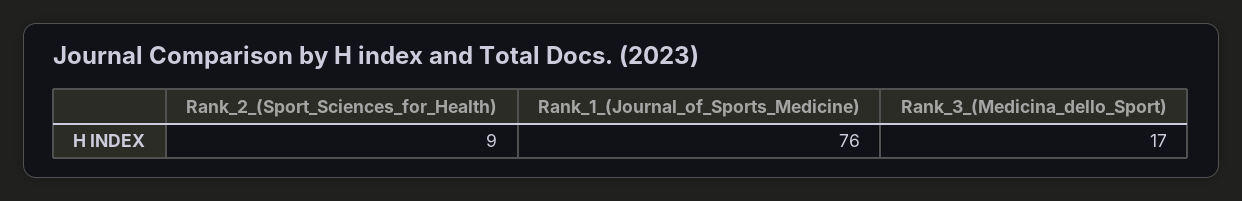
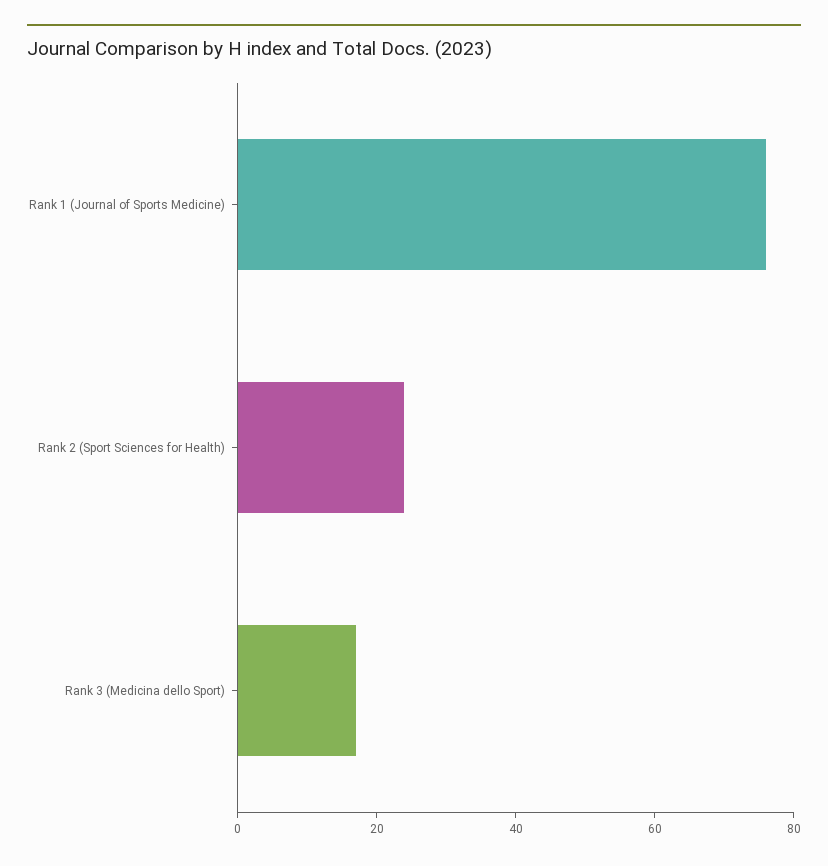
  {
-   "Rank_2_(Sport_Sciences_for_Health)": 9,
+   "Rank_2_(Sport_Sciences_for_Health)": 25,
    "Rank_1_(Journal_of_Sports_Medicine)": 76,
    "Rank_3_(Medicina_dello_Sport)": 17
  }

